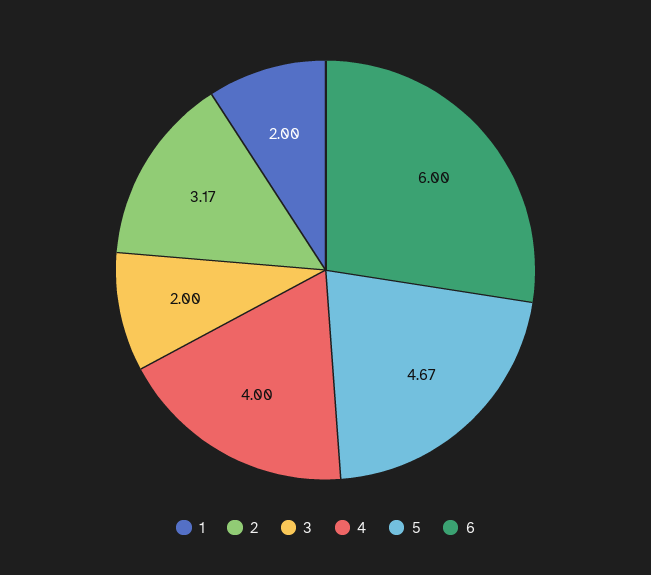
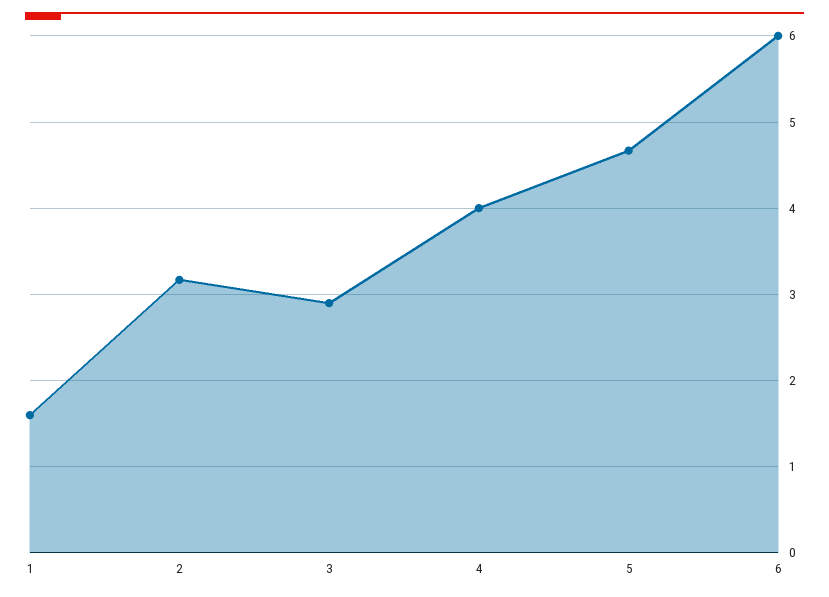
  {
-   "1": 2,
+   "1": 1.6,
    "2": 3.17,
-   "3": 2,
+   "3": 2.9,
    "4": 4,
    "5": 4.67,
    "6": 6
  }

